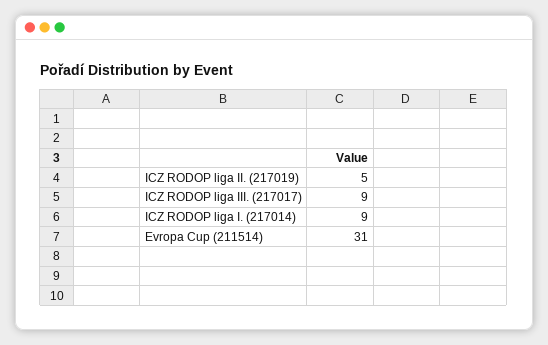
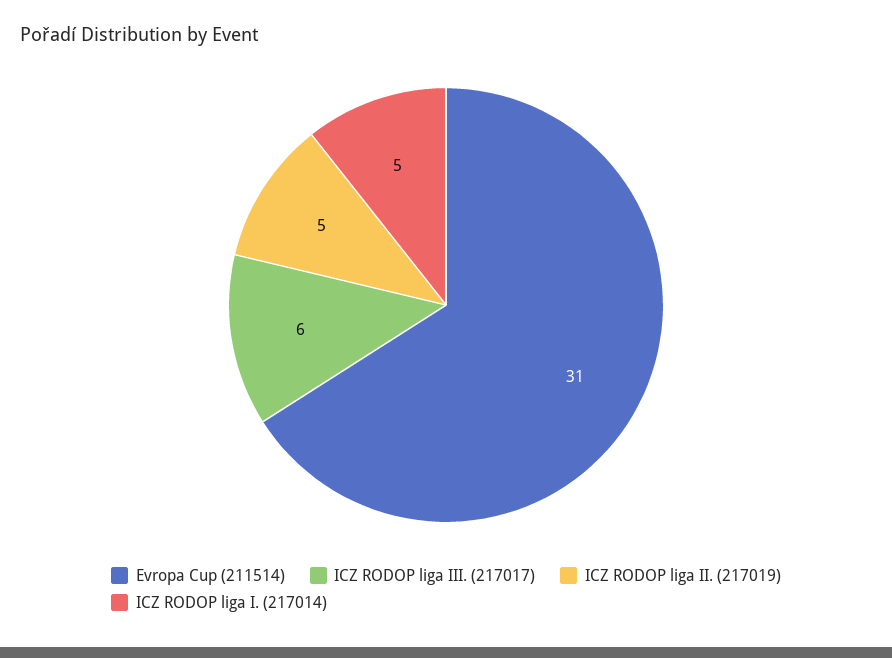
  {
    "ICZ RODOP liga II. (217019)": 5,
-   "ICZ RODOP liga III. (217017)": 9,
+   "ICZ RODOP liga III. (217017)": 6,
-   "ICZ RODOP liga I. (217014)": 9,
+   "ICZ RODOP liga I. (217014)": 5,
    "Evropa Cup (211514)": 31
  }

